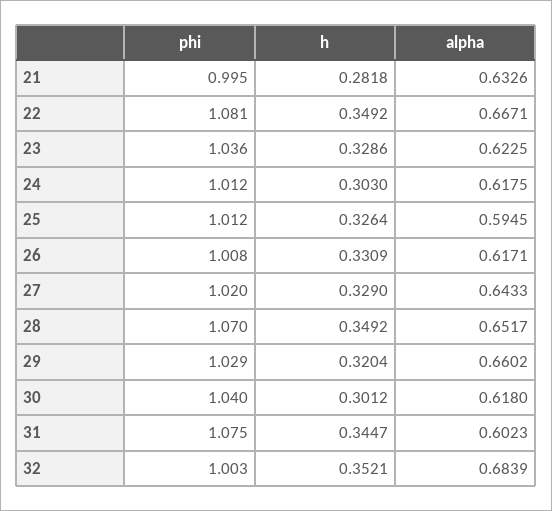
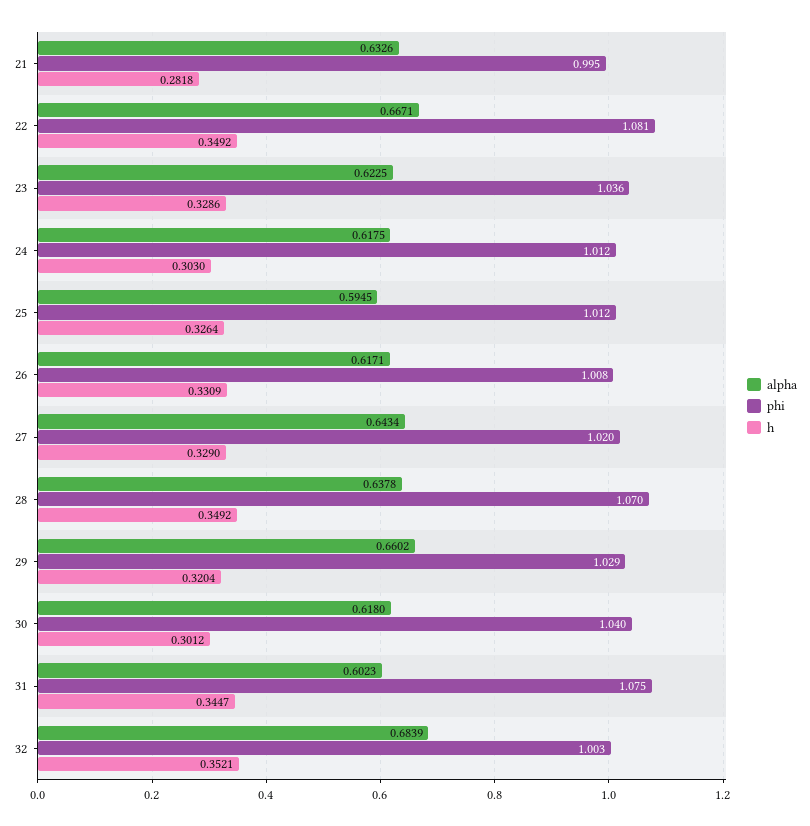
  {
    "phi": {
      "21": 0.995,
      "22": 1.081,
      "23": 1.036,
      "24": 1.012,
      "25": 1.012,
      "26": 1.008,
      "27": 1.02,
      "28": 1.07,
      "29": 1.029,
      "30": 1.04,
      "31": 1.075,
      "32": 1.003
    },
    "h": {
      "21": 0.2818,
      "22": 0.3492,
      "23": 0.3286,
      "24": 0.303,
      "25": 0.3264,
      "26": 0.3309,
      "27": 0.329,
      "28": 0.3492,
      "29": 0.3204,
      "30": 0.3012,
      "31": 0.3447,
      "32": 0.3521
    },
    "alpha": {
      "21": 0.6326,
      "22": 0.6671,
      "23": 0.6225,
      "24": 0.6175,
      "25": 0.5945,
      "26": 0.6171,
-     "27": 0.6433,
+     "27": 0.6434,
-     "28": 0.6517,
+     "28": 0.6378,
      "29": 0.6602,
      "30": 0.618,
      "31": 0.6023,
      "32": 0.6839
    }
  }

